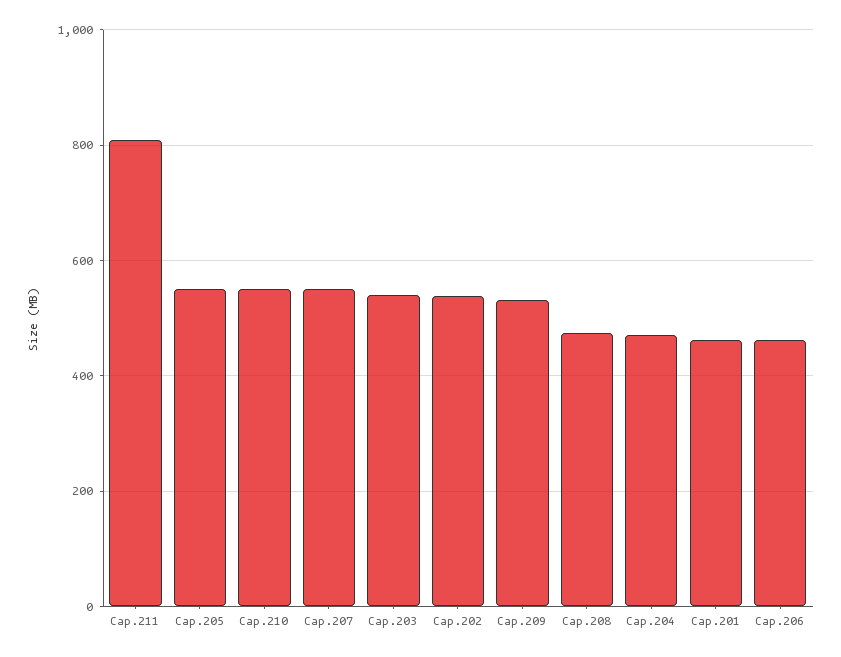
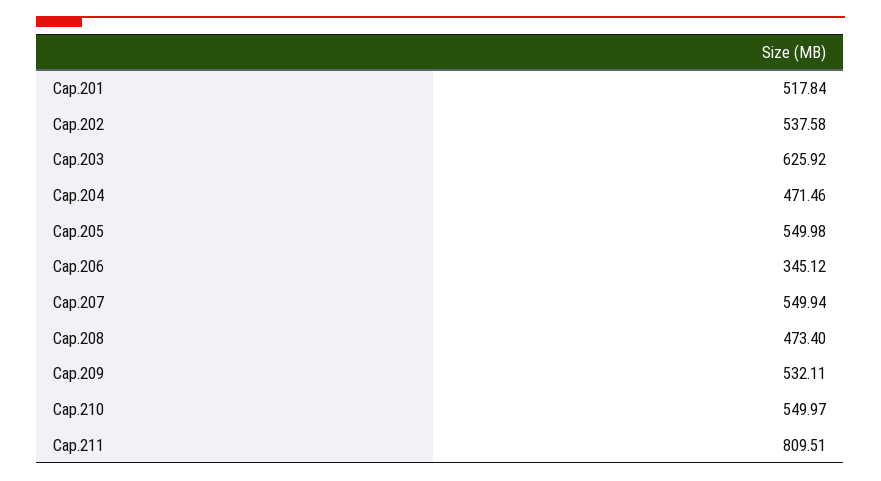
  {
    "Cap.211": 809.51,
    "Cap.205": 549.98,
    "Cap.210": 549.97,
    "Cap.207": 549.94,
-   "Cap.203": 540,
+   "Cap.203": 625.92,
    "Cap.202": 537.58,
    "Cap.209": 532.11,
    "Cap.208": 473.4,
    "Cap.204": 471.46,
-   "Cap.201": 460,
+   "Cap.201": 517.84,
-   "Cap.206": 460
+   "Cap.206": 345.12
  }

